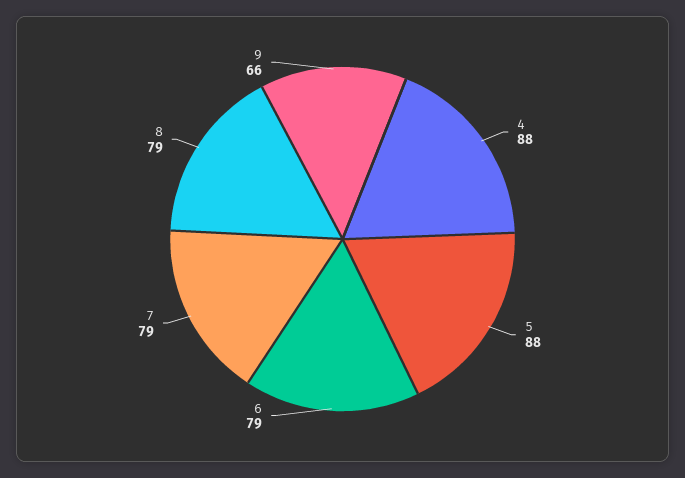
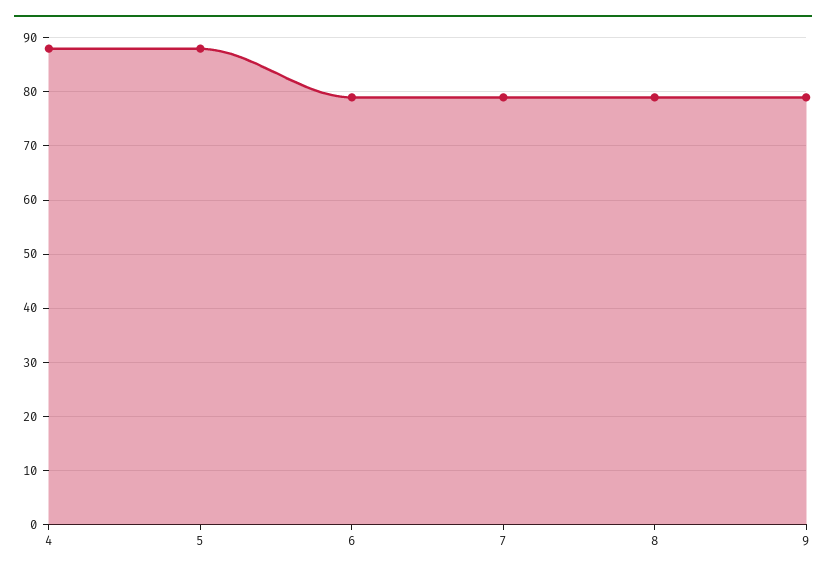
  {
    "4": 88,
    "5": 88,
    "6": 79,
    "7": 79,
    "8": 79,
-   "9": 66
+   "9": 80
  }

